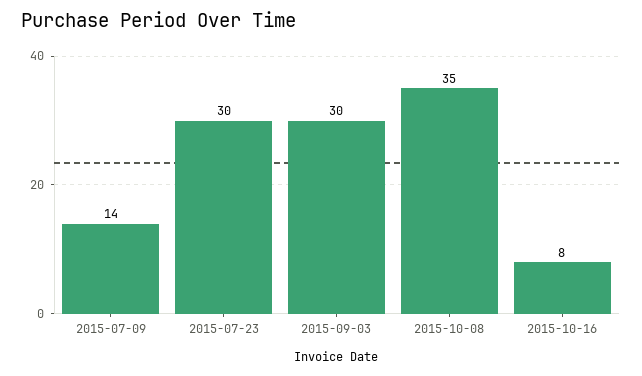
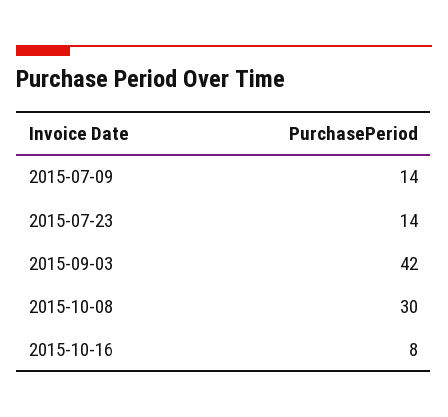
  {
    "2015-07-09": 14,
-   "2015-07-23": 30,
+   "2015-07-23": 14,
-   "2015-09-03": 30,
+   "2015-09-03": 42,
-   "2015-10-08": 35,
+   "2015-10-08": 30,
    "2015-10-16": 8
  }

